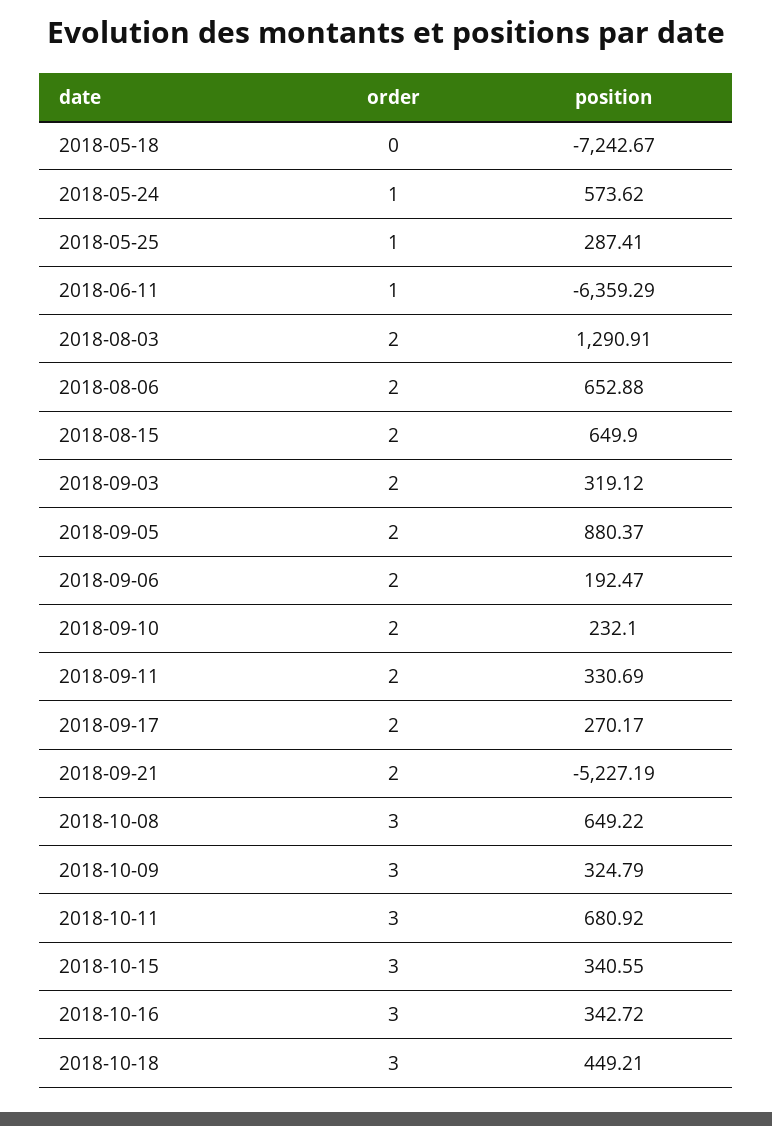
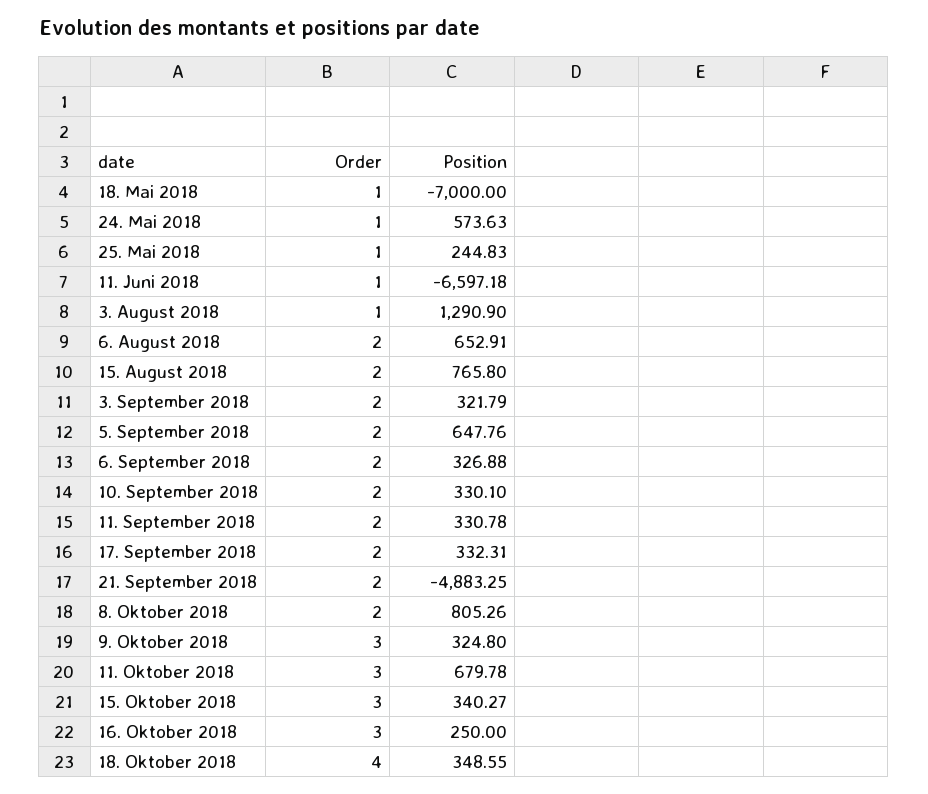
  {
    "order": {
-     "2018-05-18": 0,
+     "2018-05-18": 1,
      "2018-05-24": 1,
      "2018-05-25": 1,
      "2018-06-11": 1,
-     "2018-08-03": 2,
+     "2018-08-03": 1,
      "2018-08-06": 2,
      "2018-08-15": 2,
      "2018-09-03": 2,
      "2018-09-05": 2,
      "2018-09-06": 2,
      "2018-09-10": 2,
      "2018-09-11": 2,
      "2018-09-17": 2,
      "2018-09-21": 2,
-     "2018-10-08": 3,
+     "2018-10-08": 2,
      "2018-10-09": 3,
      "2018-10-11": 3,
      "2018-10-15": 3,
      "2018-10-16": 3,
-     "2018-10-18": 3
+     "2018-10-18": 4
    },
    "position": {
-     "2018-05-18": -7242.67,
+     "2018-05-18": -7000,
-     "2018-05-24": 573.62,
+     "2018-05-24": 573.63,
-     "2018-05-25": 287.41,
+     "2018-05-25": 244.83,
-     "2018-06-11": -6359.29,
+     "2018-06-11": -6597.18,
-     "2018-08-03": 1290.91,
+     "2018-08-03": 1290.9,
-     "2018-08-06": 652.88,
+     "2018-08-06": 652.91,
-     "2018-08-15": 649.9,
+     "2018-08-15": 765.8,
-     "2018-09-03": 319.12,
+     "2018-09-03": 321.79,
-     "2018-09-05": 880.37,
+     "2018-09-05": 647.76,
-     "2018-09-06": 192.47,
+     "2018-09-06": 326.88,
-     "2018-09-10": 232.1,
+     "2018-09-10": 330.1,
-     "2018-09-11": 330.69,
+     "2018-09-11": 330.78,
-     "2018-09-17": 270.17,
+     "2018-09-17": 332.31,
-     "2018-09-21": -5227.19,
+     "2018-09-21": -4883.25,
-     "2018-10-08": 649.22,
+     "2018-10-08": 805.26,
-     "2018-10-09": 324.79,
+     "2018-10-09": 324.8,
-     "2018-10-11": 680.92,
+     "2018-10-11": 679.78,
-     "2018-10-15": 340.55,
+     "2018-10-15": 340.27,
-     "2018-10-16": 342.72,
+     "2018-10-16": 250,
-     "2018-10-18": 449.21
+     "2018-10-18": 348.55
    }
  }

